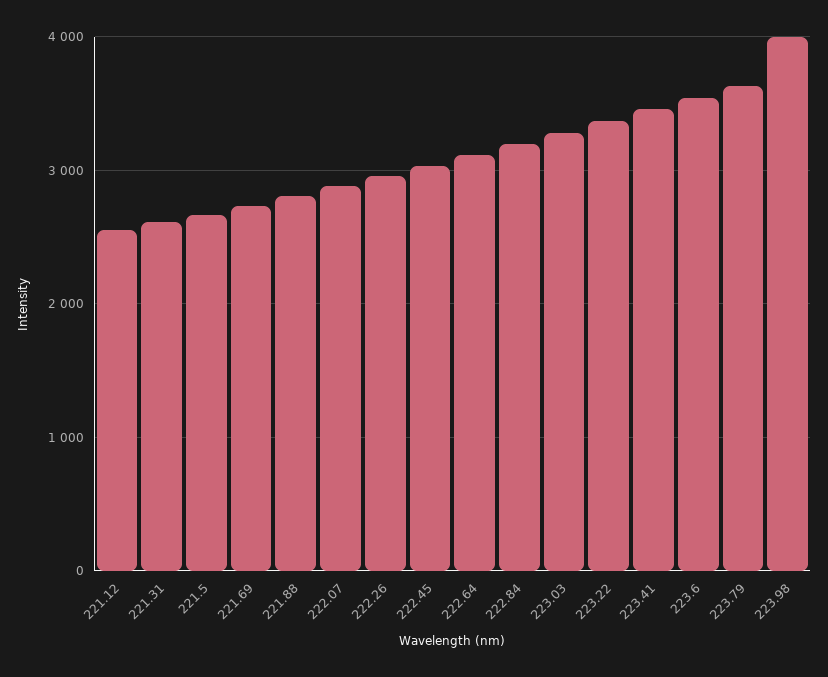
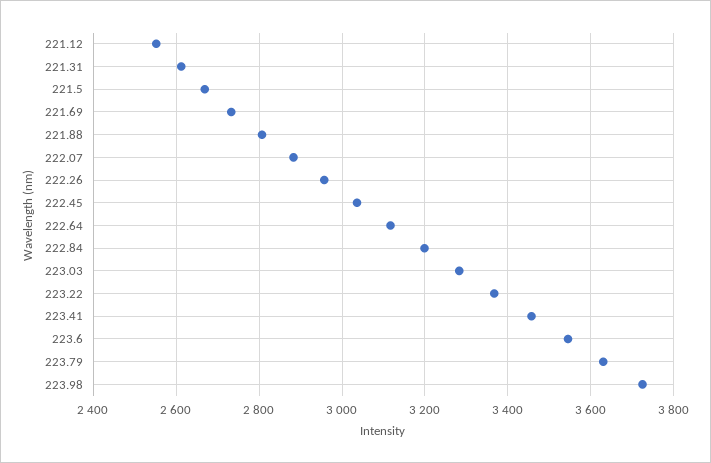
  {
    "221.12": 2560,
    "221.31": 2620,
    "221.5": 2660,
    "221.69": 2740,
    "221.88": 2800,
    "222.07": 2880,
    "222.26": 2960,
    "222.45": 3040,
    "222.64": 3120,
    "222.84": 3200,
    "223.03": 3280,
    "223.22": 3360,
    "223.41": 3460,
    "223.6": 3540,
    "223.79": 3640,
-   "223.98": 4000
+   "223.98": 3720
  }

